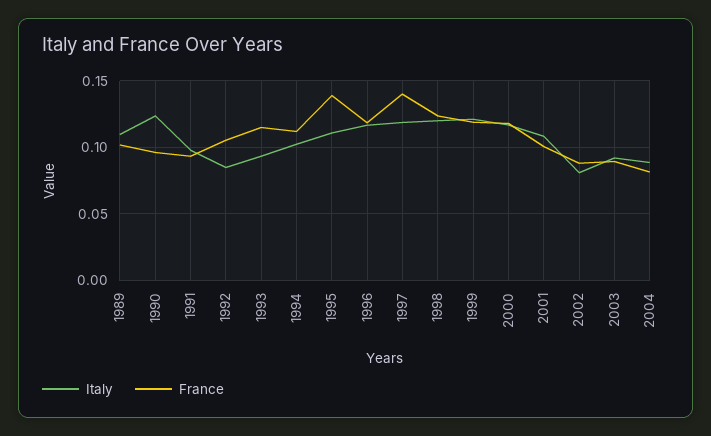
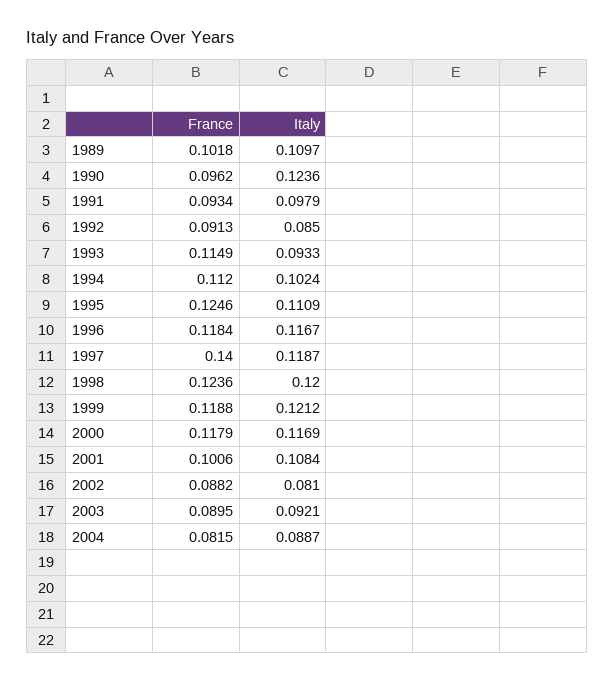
  {
    "Italy": {
      "1989": 0.1097,
      "1990": 0.1236,
      "1991": 0.0979,
      "1992": 0.085,
      "1993": 0.0933,
      "1994": 0.1024,
      "1995": 0.1109,
      "1996": 0.1167,
      "1997": 0.1187,
      "1998": 0.12,
      "1999": 0.1212,
      "2000": 0.1169,
      "2001": 0.1084,
      "2002": 0.081,
      "2003": 0.0921,
      "2004": 0.0887
    },
    "France": {
      "1989": 0.1018,
      "1990": 0.0962,
      "1991": 0.0934,
-     "1992": 0.105,
+     "1992": 0.0913,
      "1993": 0.1149,
      "1994": 0.112,
-     "1995": 0.14,
+     "1995": 0.1246,
      "1996": 0.1184,
      "1997": 0.14,
      "1998": 0.1236,
      "1999": 0.1188,
      "2000": 0.1179,
      "2001": 0.1006,
      "2002": 0.0882,
      "2003": 0.0895,
      "2004": 0.0815
    }
  }

